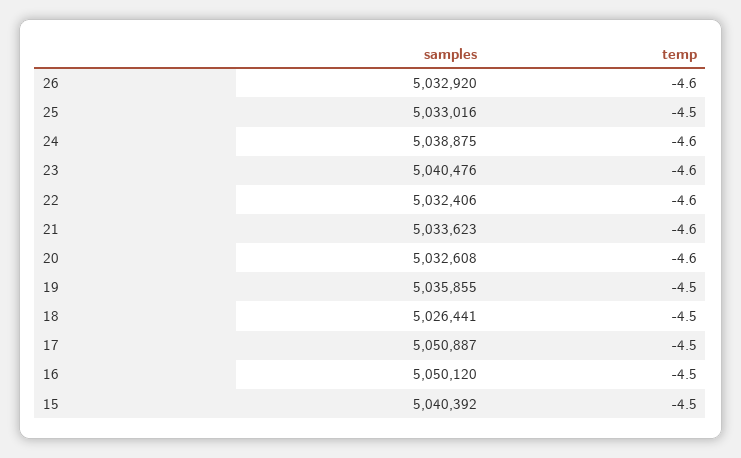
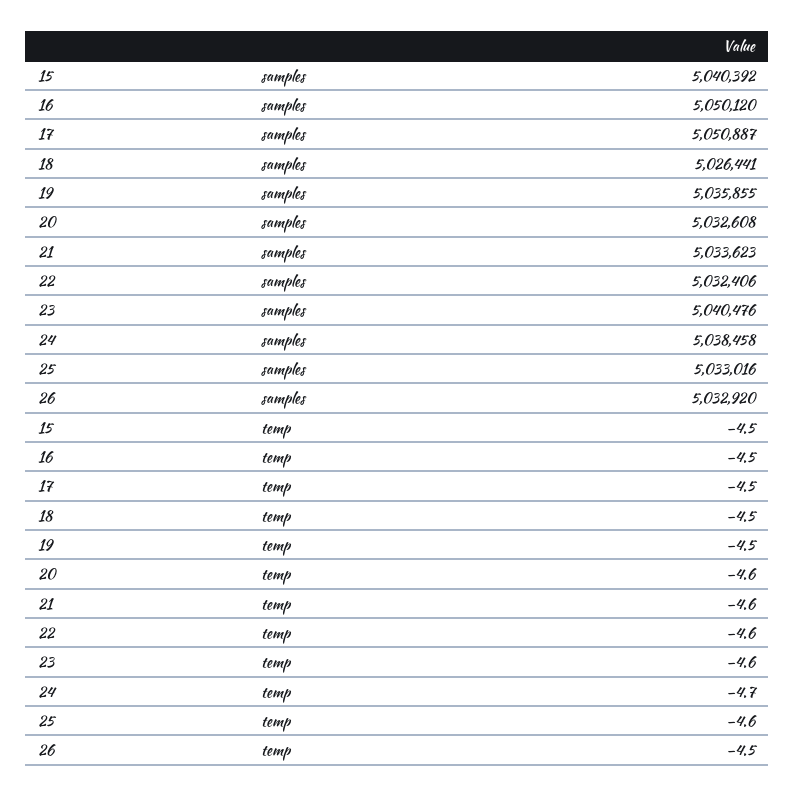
  {
    "samples": {
      "26": 5032920,
      "25": 5033016,
-     "24": 5038875,
+     "24": 5038458,
      "23": 5040476,
      "22": 5032406,
      "21": 5033623,
      "20": 5032608,
      "19": 5035855,
      "18": 5026441,
      "17": 5050887,
      "16": 5050120,
      "15": 5040392
    },
    "temp": {
-     "26": -4.6,
+     "26": -4.5,
-     "25": -4.5,
+     "25": -4.6,
-     "24": -4.6,
+     "24": -4.7,
      "23": -4.6,
      "22": -4.6,
      "21": -4.6,
      "20": -4.6,
      "19": -4.5,
      "18": -4.5,
      "17": -4.5,
      "16": -4.5,
      "15": -4.5
    }
  }

